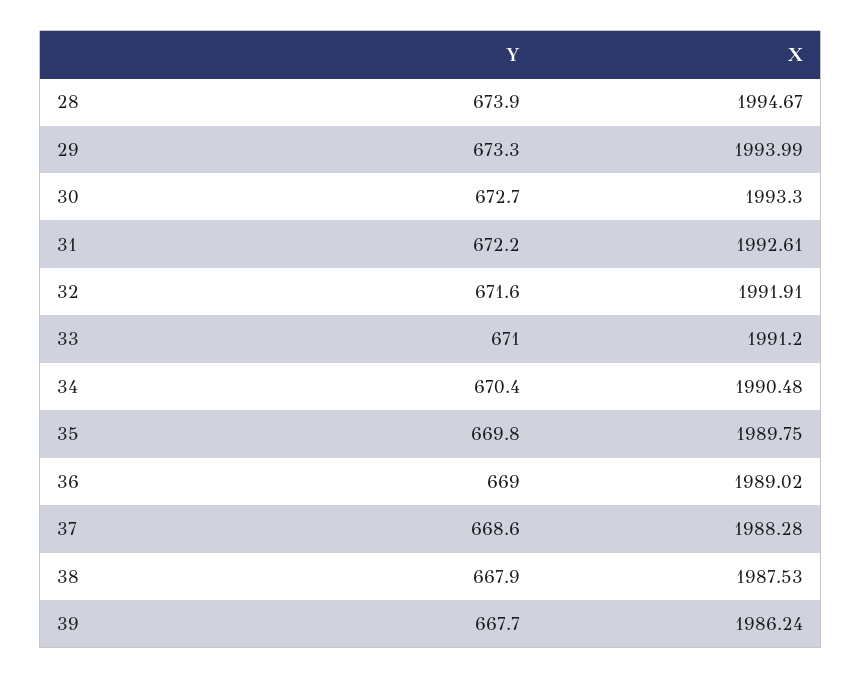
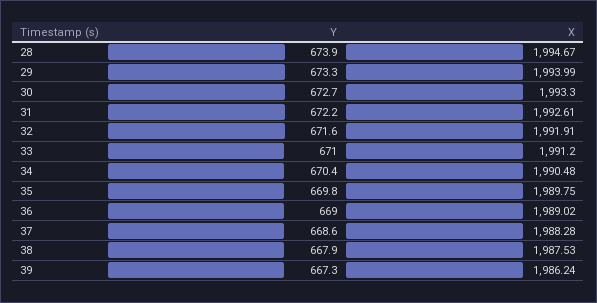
  {
    "Y": {
      "28": 673.9,
      "29": 673.3,
      "30": 672.7,
      "31": 672.2,
      "32": 671.6,
      "33": 671,
      "34": 670.4,
      "35": 669.8,
      "36": 669,
      "37": 668.6,
      "38": 667.9,
-     "39": 667.7
+     "39": 667.3
    },
    "X": {
      "28": 1994.67,
      "29": 1993.99,
      "30": 1993.3,
      "31": 1992.61,
      "32": 1991.91,
      "33": 1991.2,
      "34": 1990.48,
      "35": 1989.75,
      "36": 1989.02,
      "37": 1988.28,
      "38": 1987.53,
      "39": 1986.24
    }
  }

